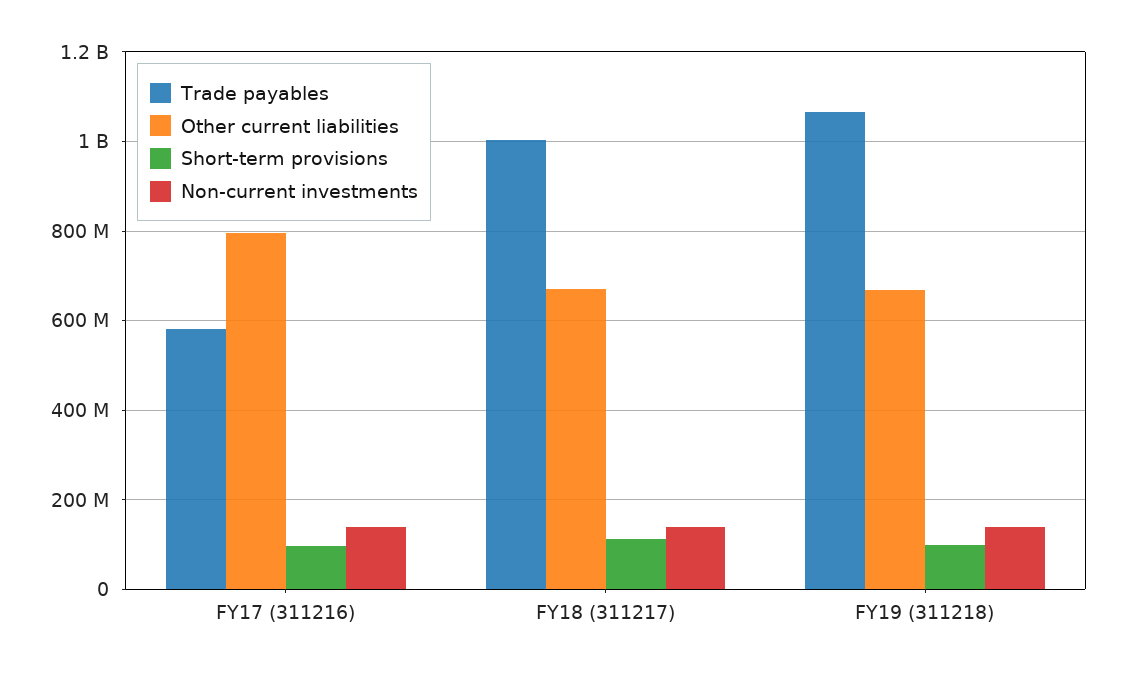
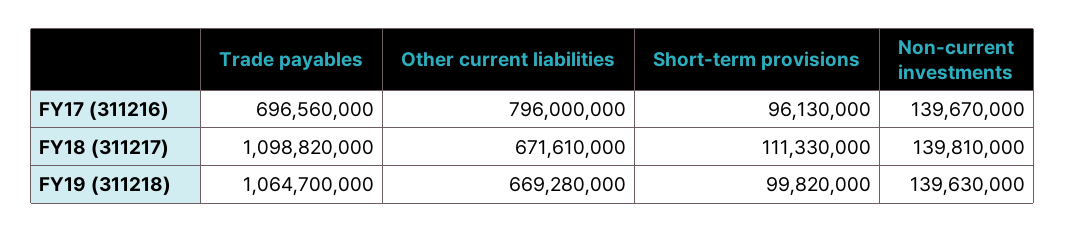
  {
    "Trade payables": {
-     "FY17 (311216)": 580000000,
+     "FY17 (311216)": 696560000,
-     "FY18 (311217)": 1000000000,
+     "FY18 (311217)": 1098820000,
      "FY19 (311218)": 1064700000
    },
    "Other current liabilities": {
      "FY17 (311216)": 796000000,
      "FY18 (311217)": 671610000,
      "FY19 (311218)": 669280000
    },
    "Short-term provisions": {
      "FY17 (311216)": 96130000,
      "FY18 (311217)": 111330000,
      "FY19 (311218)": 99820000
    },
    "Non-current investments": {
      "FY17 (311216)": 139670000,
      "FY18 (311217)": 139810000,
      "FY19 (311218)": 139630000
    }
  }

